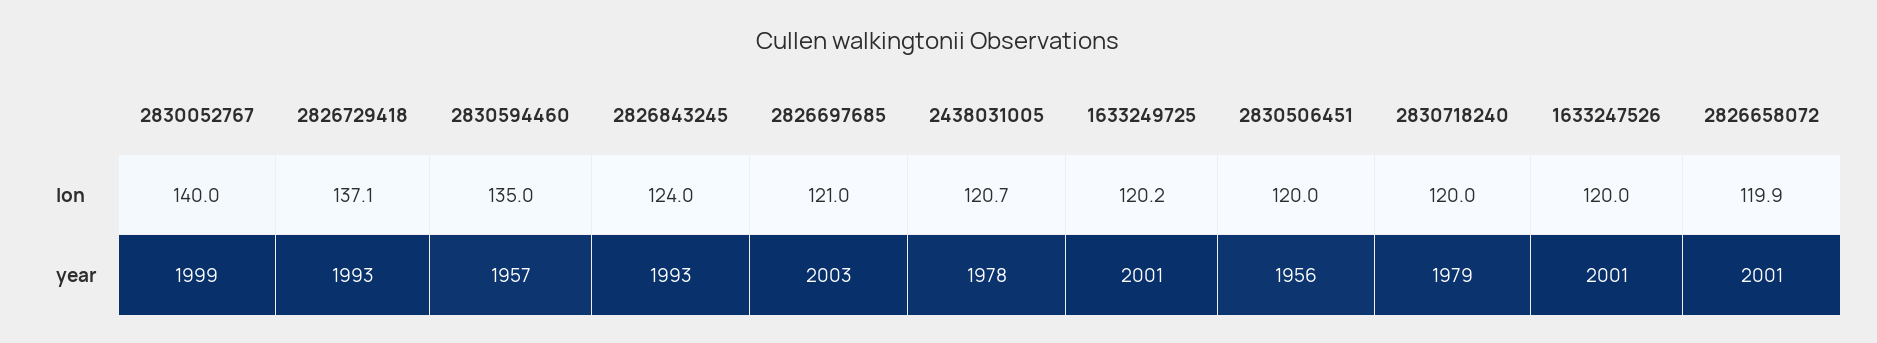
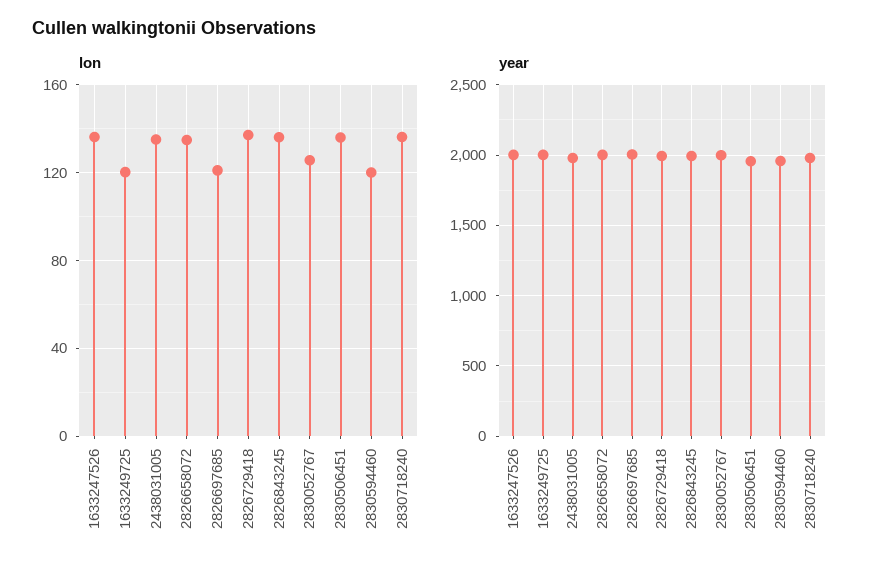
  {
    "lon": {
-     "2830052767": 140,
+     "2830052767": 125,
      "2826729418": 137.1,
-     "2830594460": 135,
+     "2830594460": 120,
-     "2826843245": 124,
+     "2826843245": 135,
      "2826697685": 121,
-     "2438031005": 120.7,
+     "2438031005": 135,
      "1633249725": 120.2,
-     "2830506451": 120,
+     "2830506451": 135,
-     "2830718240": 120,
+     "2830718240": 135,
-     "1633247526": 120,
+     "1633247526": 135,
-     "2826658072": 119.9
+     "2826658072": 135
    },
    "year": {
      "2830052767": 1999,
      "2826729418": 1993,
      "2830594460": 1957,
      "2826843245": 1993,
      "2826697685": 2003,
      "2438031005": 1978,
      "1633249725": 2001,
      "2830506451": 1956,
      "2830718240": 1979,
      "1633247526": 2001,
      "2826658072": 2001
    }
  }

